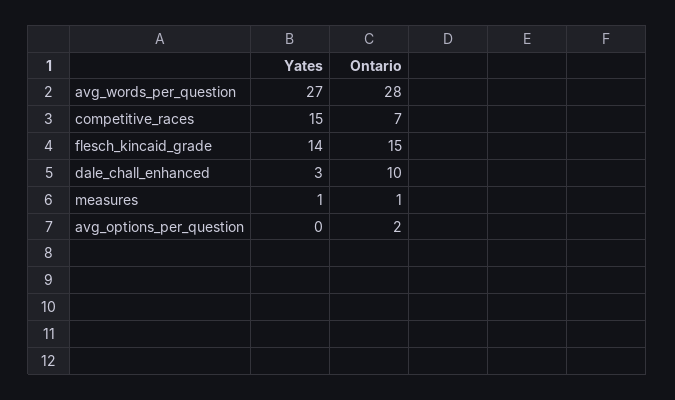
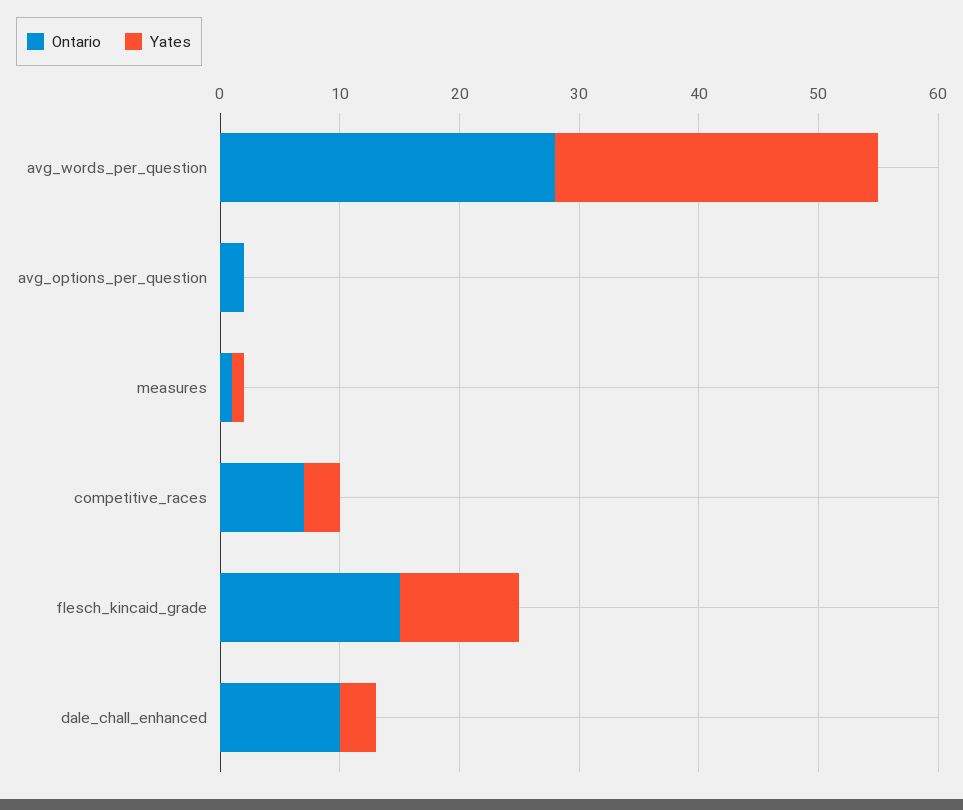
  {
    "Yates": {
      "avg_words_per_question": 27,
-     "competitive_races": 15,
+     "competitive_races": 3,
-     "flesch_kincaid_grade": 14,
+     "flesch_kincaid_grade": 10,
      "dale_chall_enhanced": 3,
      "measures": 1,
      "avg_options_per_question": 0
    },
    "Ontario": {
      "avg_words_per_question": 28,
      "competitive_races": 7,
      "flesch_kincaid_grade": 15,
      "dale_chall_enhanced": 10,
      "measures": 1,
      "avg_options_per_question": 2
    }
  }

